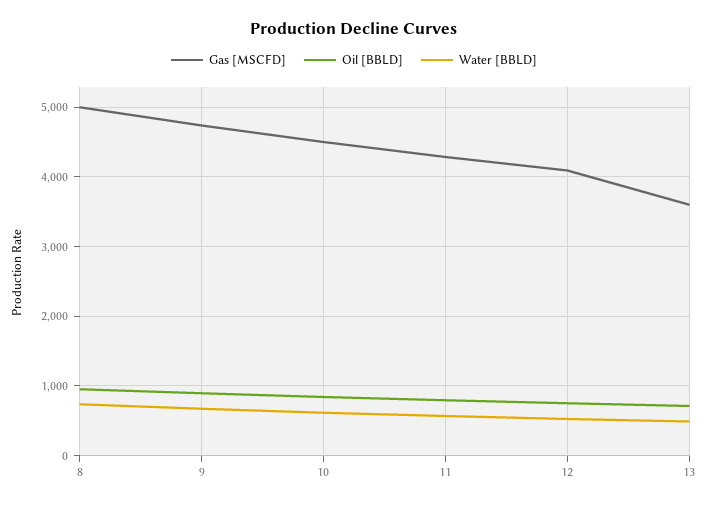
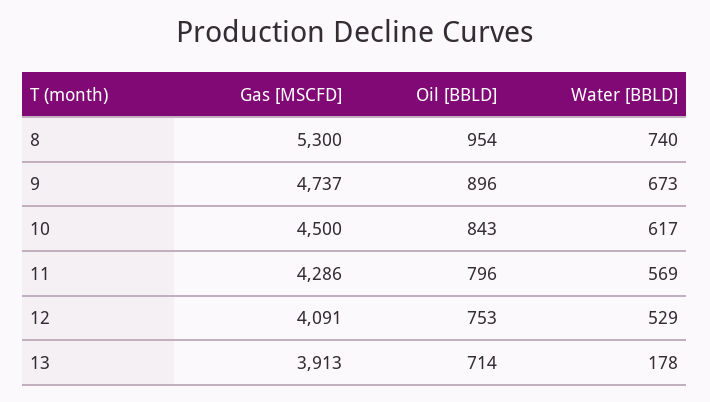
  {
    "Gas [MSCFD]": {
-     "8": 5000,
+     "8": 5300,
      "9": 4737,
      "10": 4500,
      "11": 4286,
      "12": 4091,
-     "13": 3600
+     "13": 3913
    },
    "Oil [BBLD]": {
      "8": 954,
      "9": 896,
      "10": 843,
      "11": 796,
      "12": 753,
      "13": 714
    },
    "Water [BBLD]": {
      "8": 740,
      "9": 673,
      "10": 617,
      "11": 569,
      "12": 529,
-     "13": 500
+     "13": 178
    }
  }

